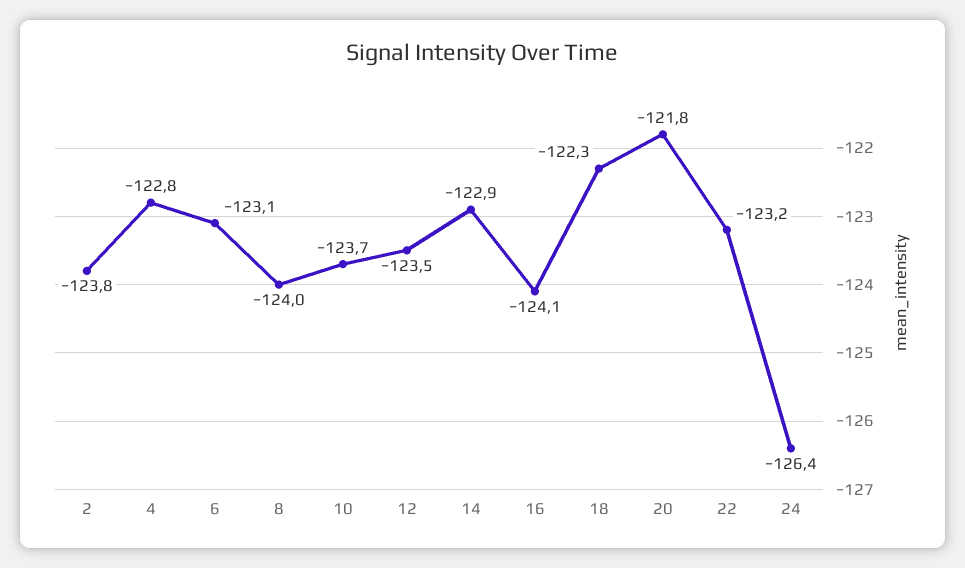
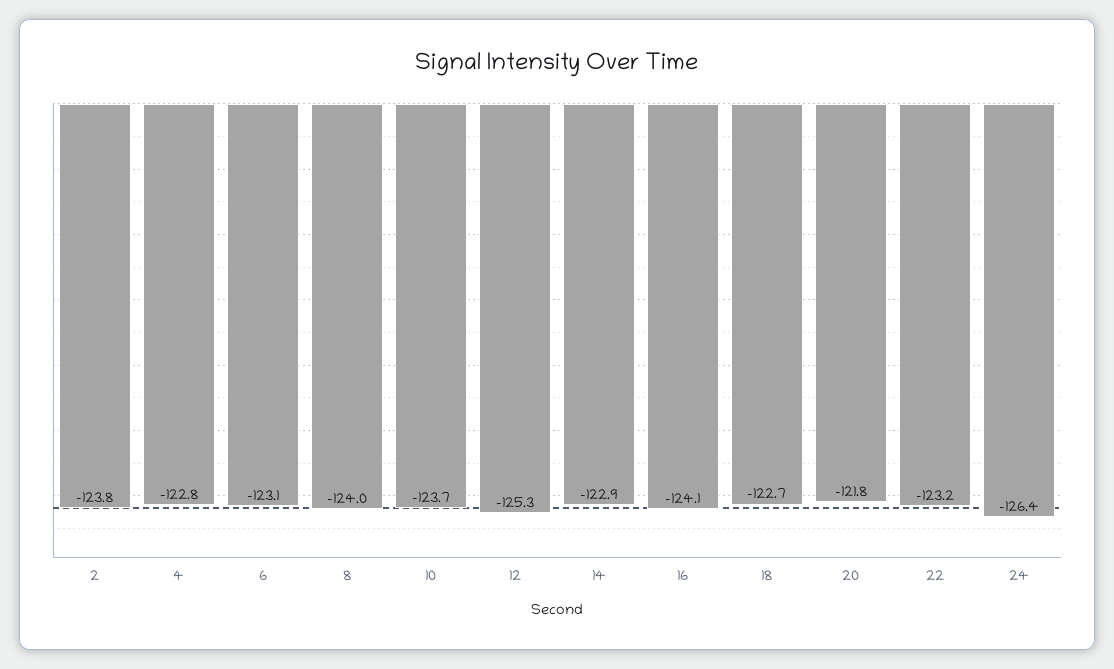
  {
    "2": -123.8,
    "4": -122.8,
    "6": -123.1,
    "8": -124,
    "10": -123.7,
-   "12": -123.5,
+   "12": -125.3,
    "14": -122.9,
    "16": -124.1,
-   "18": -122.3,
+   "18": -122.7,
    "20": -121.8,
    "22": -123.2,
    "24": -126.4
  }

